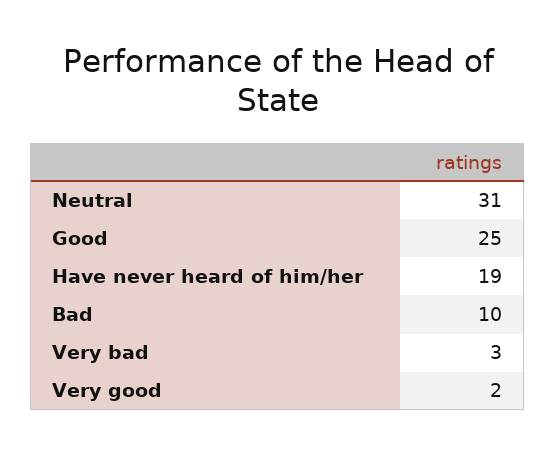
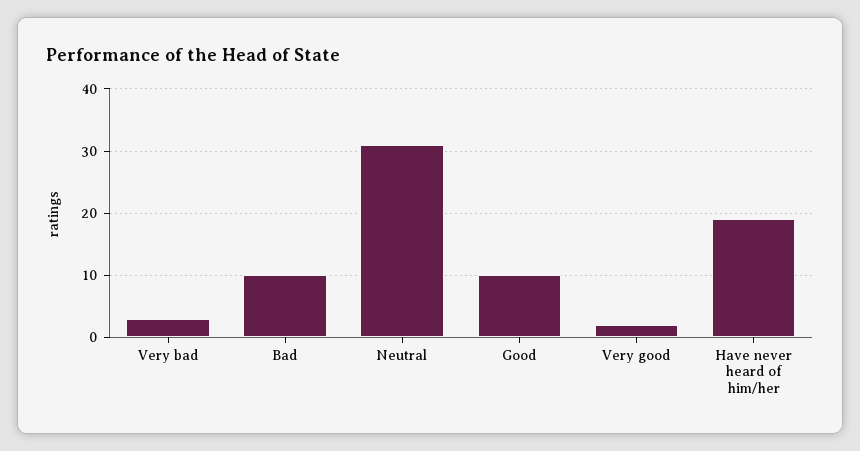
  {
    "Neutral": 31,
-   "Good": 25,
+   "Good": 10,
    "Have never heard of him/her": 19,
    "Bad": 10,
    "Very bad": 3,
    "Very good": 2
  }

